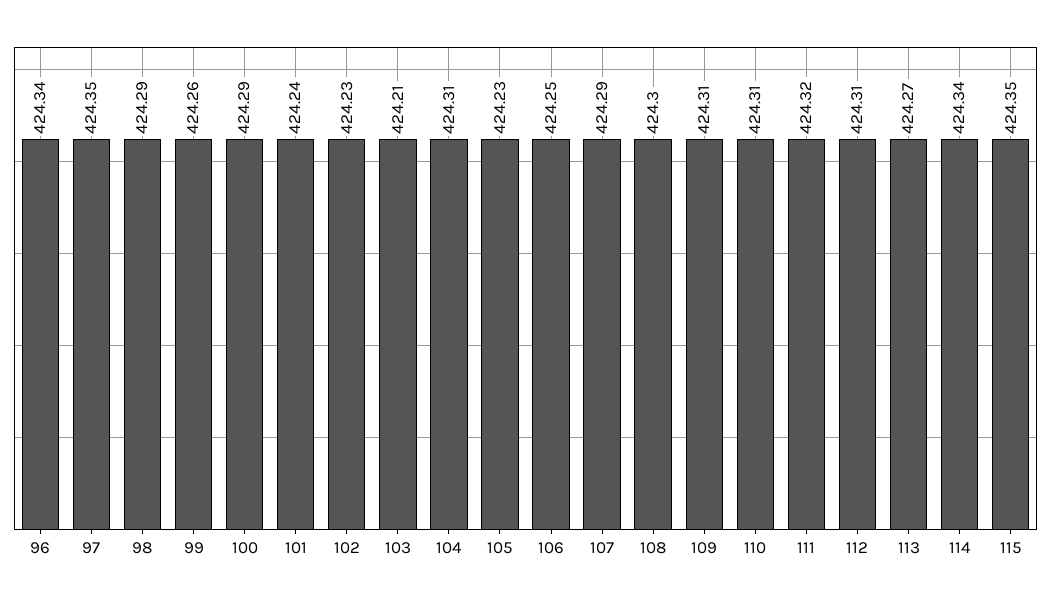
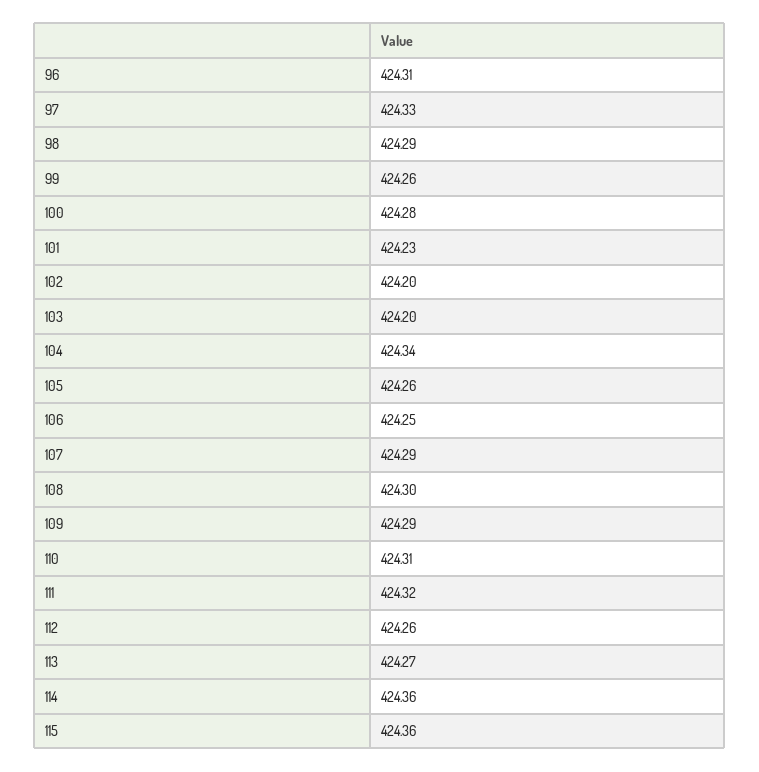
  {
-   "96": 424.34,
+   "96": 424.31,
-   "97": 424.35,
+   "97": 424.33,
    "98": 424.29,
    "99": 424.26,
-   "100": 424.29,
+   "100": 424.28,
-   "101": 424.24,
+   "101": 424.23,
-   "102": 424.23,
+   "102": 424.2,
-   "103": 424.21,
+   "103": 424.2,
-   "104": 424.31,
+   "104": 424.34,
-   "105": 424.23,
+   "105": 424.26,
    "106": 424.25,
    "107": 424.29,
    "108": 424.3,
-   "109": 424.31,
+   "109": 424.29,
    "110": 424.31,
    "111": 424.32,
-   "112": 424.31,
+   "112": 424.26,
    "113": 424.27,
-   "114": 424.34,
+   "114": 424.36,
-   "115": 424.35
+   "115": 424.36
  }

